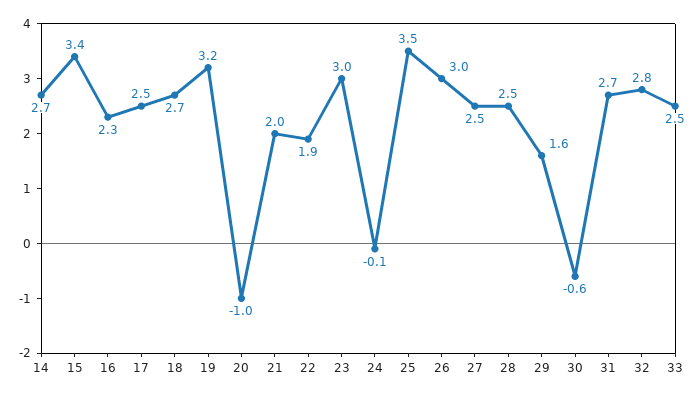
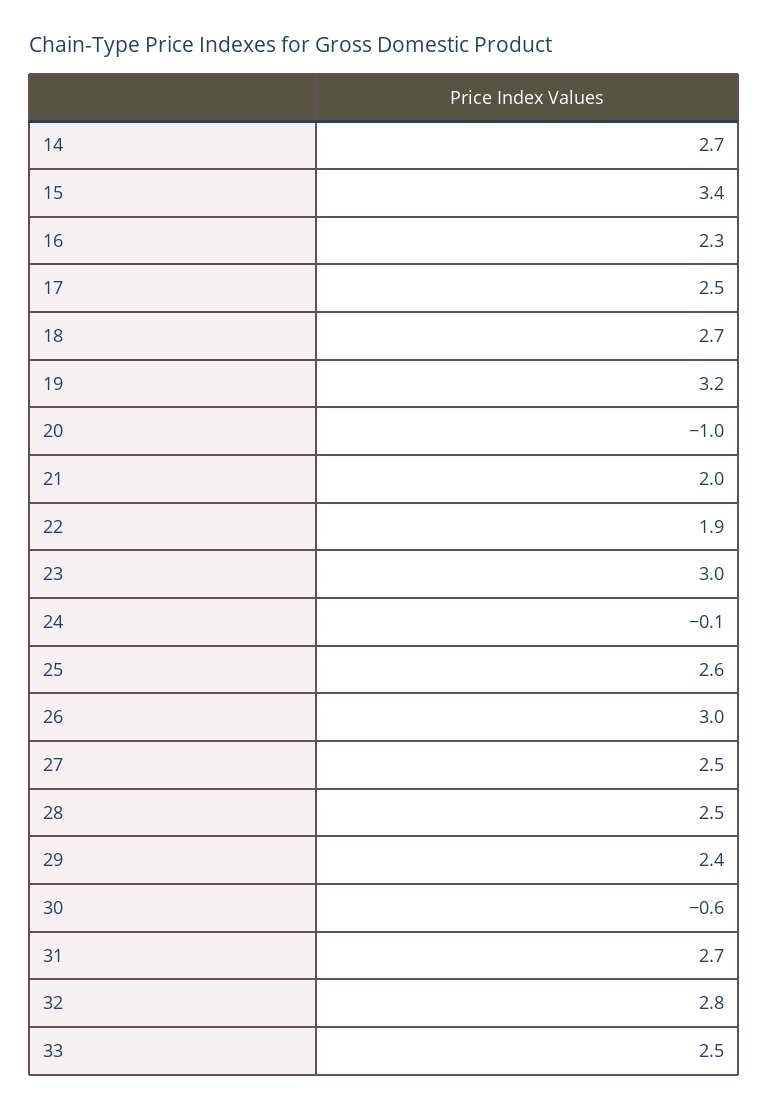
  {
    "14": 2.7,
    "15": 3.4,
    "16": 2.3,
    "17": 2.5,
    "18": 2.7,
    "19": 3.2,
    "20": -1,
    "21": 2,
    "22": 1.9,
    "23": 3,
    "24": -0.1,
-   "25": 3.5,
+   "25": 2.6,
    "26": 3,
    "27": 2.5,
    "28": 2.5,
-   "29": 1.6,
+   "29": 2.4,
    "30": -0.6,
    "31": 2.7,
    "32": 2.8,
    "33": 2.5
  }

